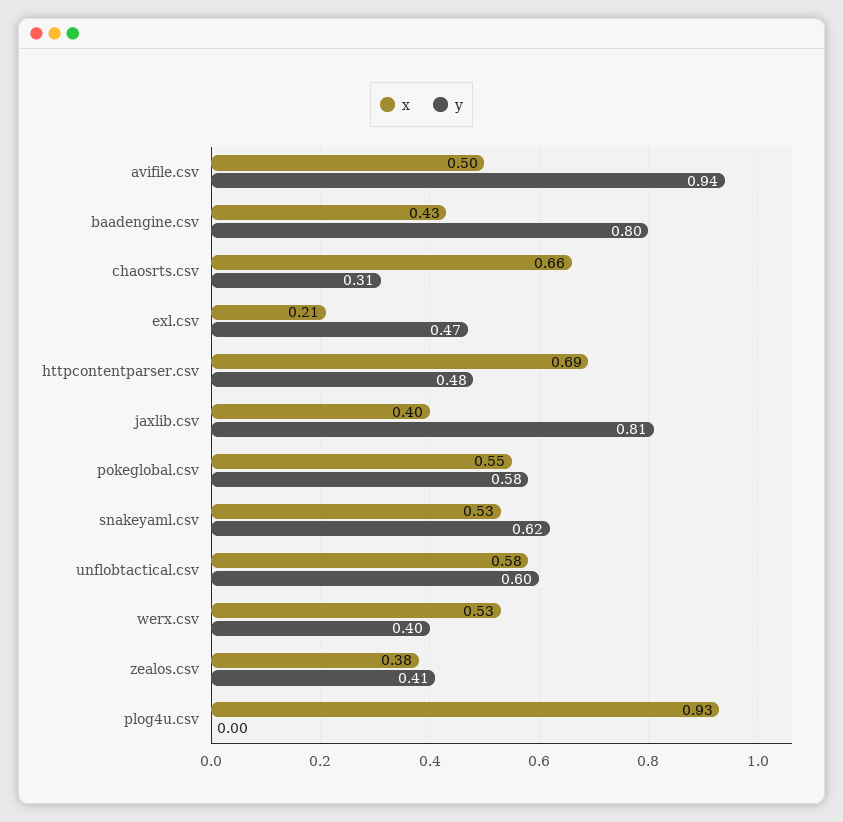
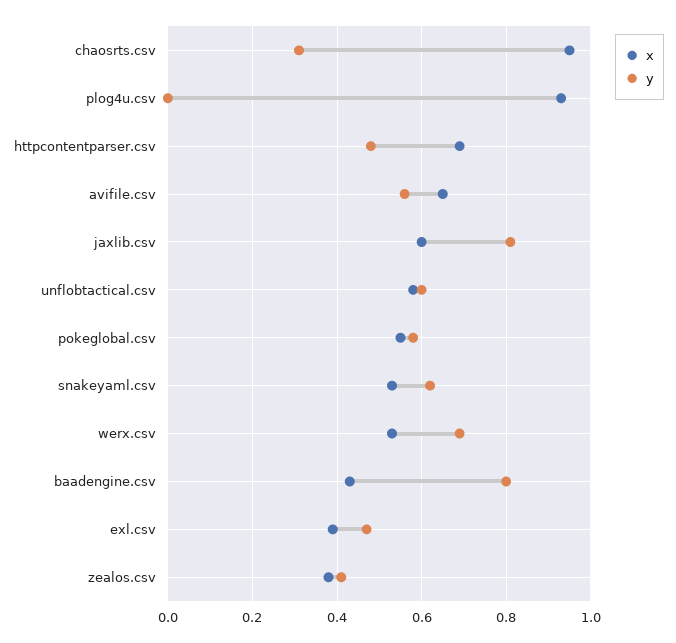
  {
    "x": {
-     "avifile.csv": 0.5,
+     "avifile.csv": 0.65,
      "baadengine.csv": 0.43,
-     "chaosrts.csv": 0.66,
+     "chaosrts.csv": 0.95,
-     "exl.csv": 0.21,
+     "exl.csv": 0.4,
      "httpcontentparser.csv": 0.69,
-     "jaxlib.csv": 0.4,
+     "jaxlib.csv": 0.6,
      "pokeglobal.csv": 0.55,
      "snakeyaml.csv": 0.53,
      "unflobtactical.csv": 0.58,
      "werx.csv": 0.53,
      "zealos.csv": 0.38,
      "plog4u.csv": 0.93
    },
    "y": {
-     "avifile.csv": 0.94,
+     "avifile.csv": 0.55,
      "baadengine.csv": 0.8,
      "chaosrts.csv": 0.31,
      "exl.csv": 0.47,
      "httpcontentparser.csv": 0.48,
      "jaxlib.csv": 0.81,
      "pokeglobal.csv": 0.58,
      "snakeyaml.csv": 0.62,
      "unflobtactical.csv": 0.6,
-     "werx.csv": 0.4,
+     "werx.csv": 0.7,
      "zealos.csv": 0.41,
      "plog4u.csv": 0
    }
  }

